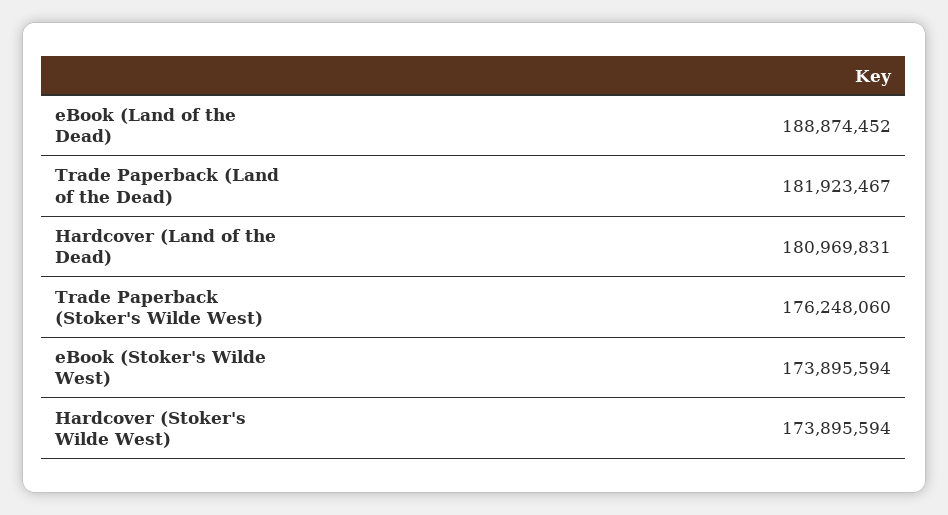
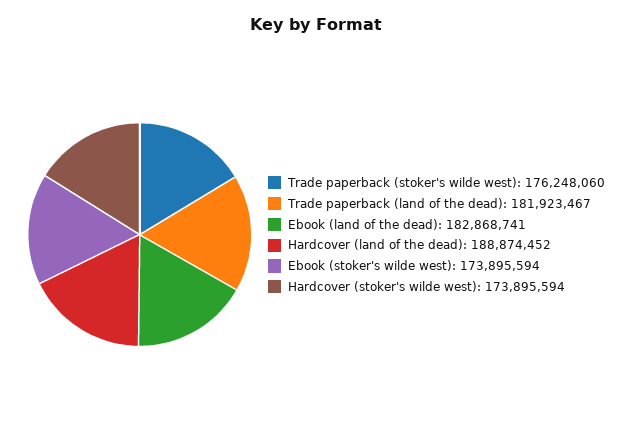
  {
-   "eBook (Land of the Dead)": 188874452,
+   "eBook (Land of the Dead)": 182868741,
    "Trade Paperback (Land of the Dead)": 181923467,
-   "Hardcover (Land of the Dead)": 180969831,
+   "Hardcover (Land of the Dead)": 188874452,
    "Trade Paperback (Stoker's Wilde West)": 176248060,
    "eBook (Stoker's Wilde West)": 173895594,
    "Hardcover (Stoker's Wilde West)": 173895594
  }

